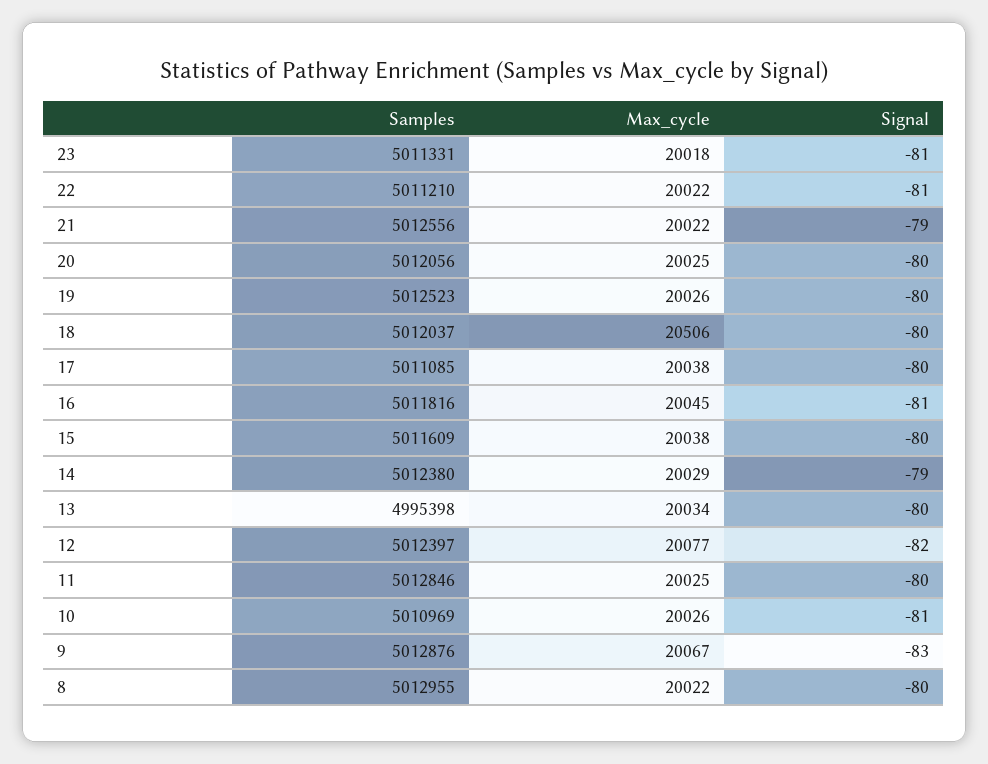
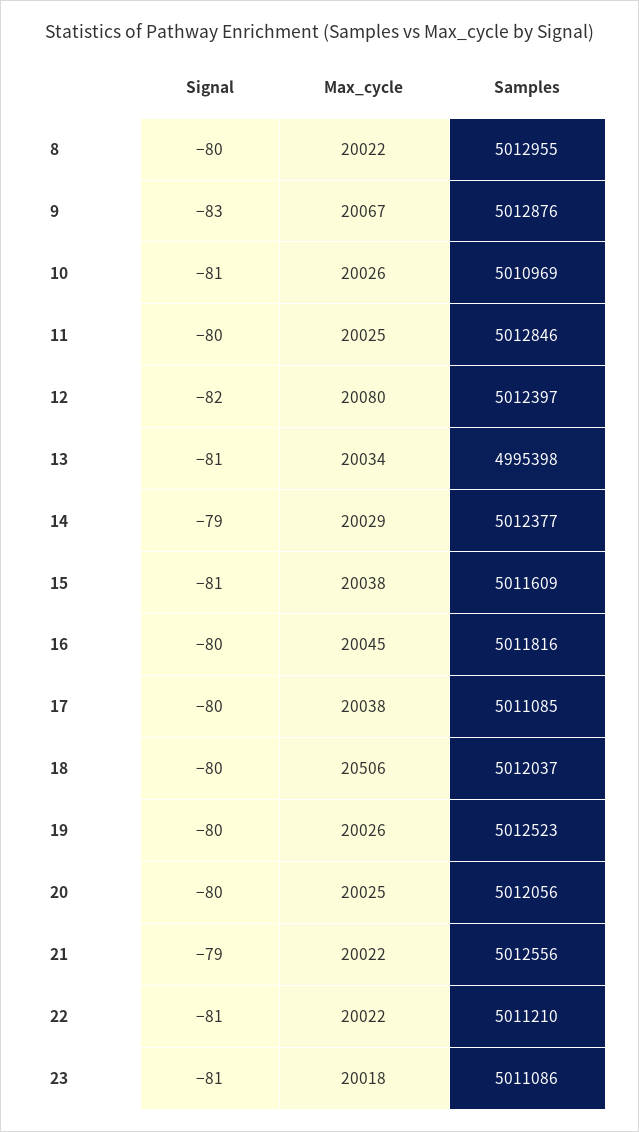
  {
    "Samples": {
-     "23": 5011331,
+     "23": 5011086,
      "22": 5011210,
      "21": 5012556,
      "20": 5012056,
      "19": 5012523,
      "18": 5012037,
      "17": 5011085,
      "16": 5011816,
      "15": 5011609,
-     "14": 5012380,
+     "14": 5012377,
      "13": 4995398,
      "12": 5012397,
      "11": 5012846,
      "10": 5010969,
      "9": 5012876,
      "8": 5012955
    },
    "Max_cycle": {
      "23": 20018,
      "22": 20022,
      "21": 20022,
      "20": 20025,
      "19": 20026,
      "18": 20506,
      "17": 20038,
      "16": 20045,
      "15": 20038,
      "14": 20029,
      "13": 20034,
-     "12": 20077,
+     "12": 20080,
      "11": 20025,
      "10": 20026,
      "9": 20067,
      "8": 20022
    },
    "Signal": {
      "23": -81,
      "22": -81,
      "21": -79,
      "20": -80,
      "19": -80,
      "18": -80,
      "17": -80,
-     "16": -81,
+     "16": -80,
-     "15": -80,
+     "15": -81,
      "14": -79,
-     "13": -80,
+     "13": -81,
      "12": -82,
      "11": -80,
      "10": -81,
      "9": -83,
      "8": -80
    }
  }

